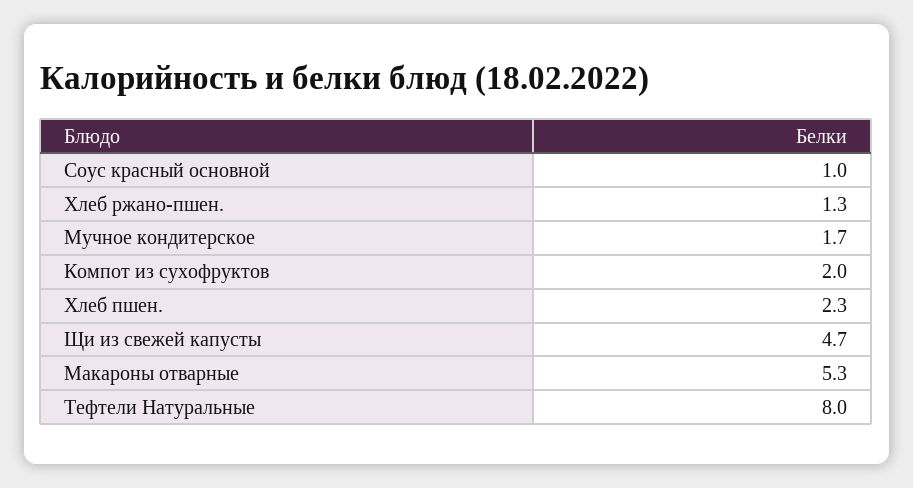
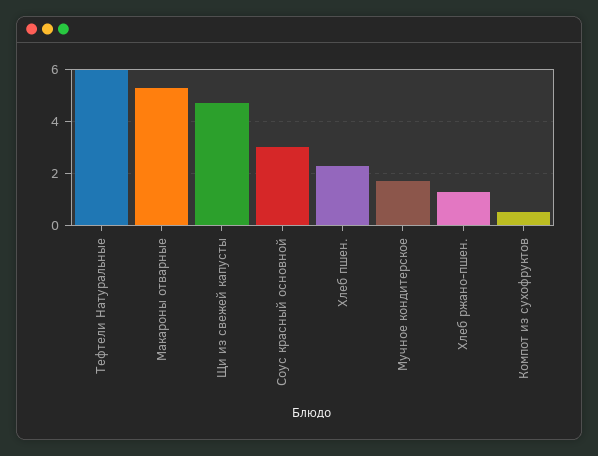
  {
-   "Соус красный основной": 1,
+   "Соус красный основной": 3,
    "Хлеб ржано-пшен.": 1.3,
    "Мучное кондитерское": 1.7,
-   "Компот из сухофруктов": 2,
+   "Компот из сухофруктов": 0.5,
    "Хлеб пшен.": 2.3,
    "Щи из свежей капусты": 4.7,
    "Макароны отварные": 5.3,
-   "Тефтели Натуральные": 8
+   "Тефтели Натуральные": 6
  }

